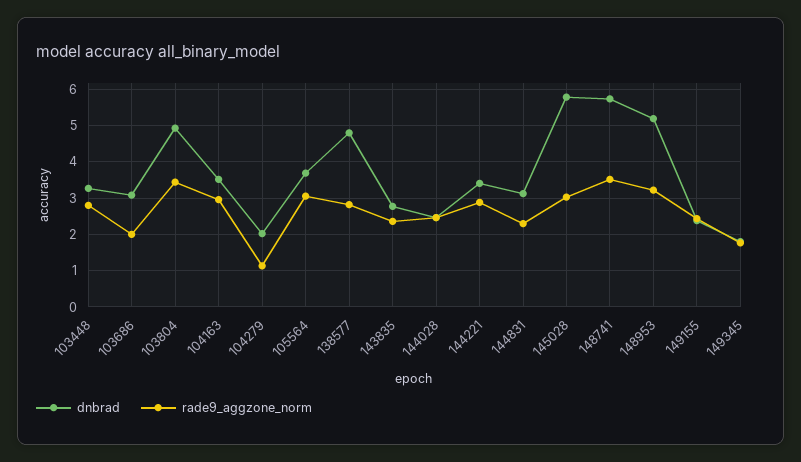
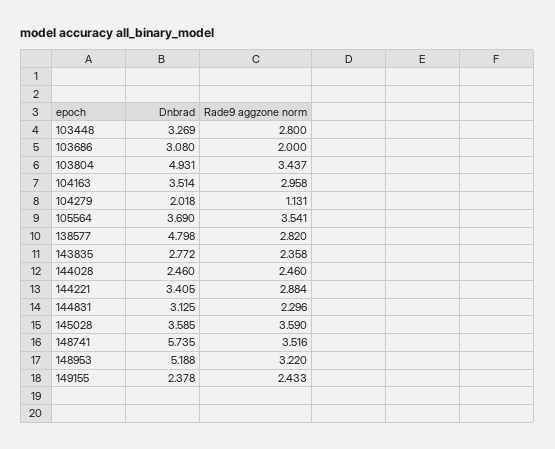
  {
    "dnbrad": {
      "103448": 3.269,
      "103686": 3.08,
      "103804": 4.931,
      "104163": 3.514,
      "104279": 2.018,
      "105564": 3.69,
      "138577": 4.798,
      "143835": 2.772,
      "144028": 2.46,
      "144221": 3.405,
      "144831": 3.125,
-     "145028": 5.8,
+     "145028": 3.585,
      "148741": 5.735,
      "148953": 5.188,
-     "149155": 2.378,
+     "149155": 2.378
-     "149345": 1.8
    },
    "rade9_aggzone_norm": {
      "103448": 2.8,
      "103686": 2,
      "103804": 3.437,
      "104163": 2.958,
      "104279": 1.131,
-     "105564": 3,
+     "105564": 3.541,
      "138577": 2.82,
      "143835": 2.358,
      "144028": 2.46,
      "144221": 2.884,
      "144831": 2.296,
-     "145028": 3,
+     "145028": 3.59,
      "148741": 3.516,
      "148953": 3.22,
-     "149155": 2.433,
+     "149155": 2.433
-     "149345": 1.8
    }
  }

